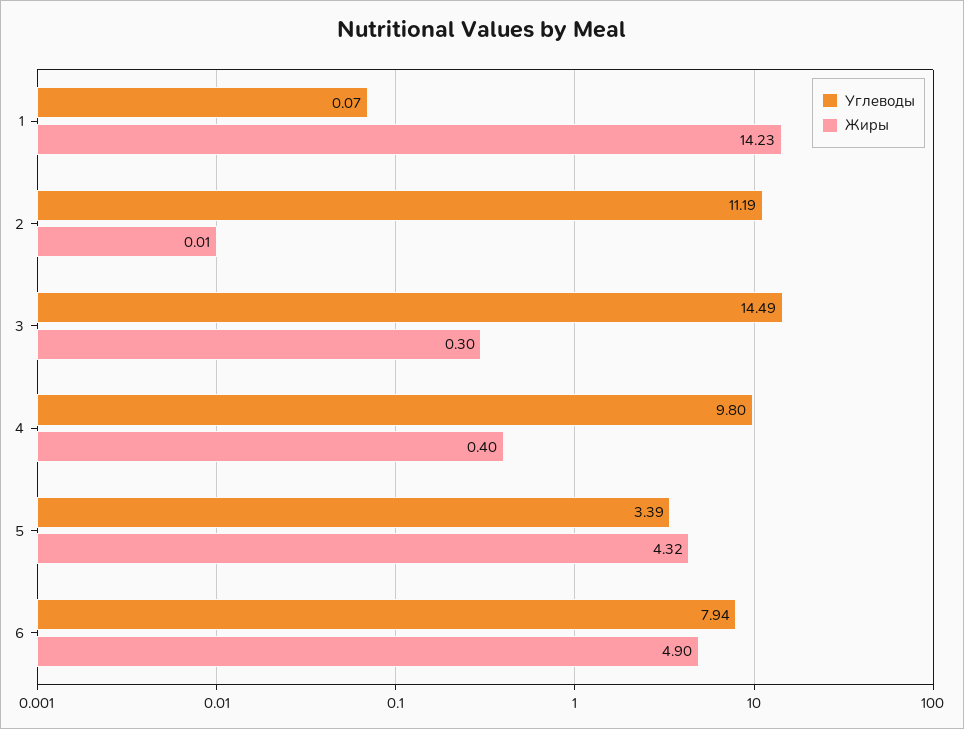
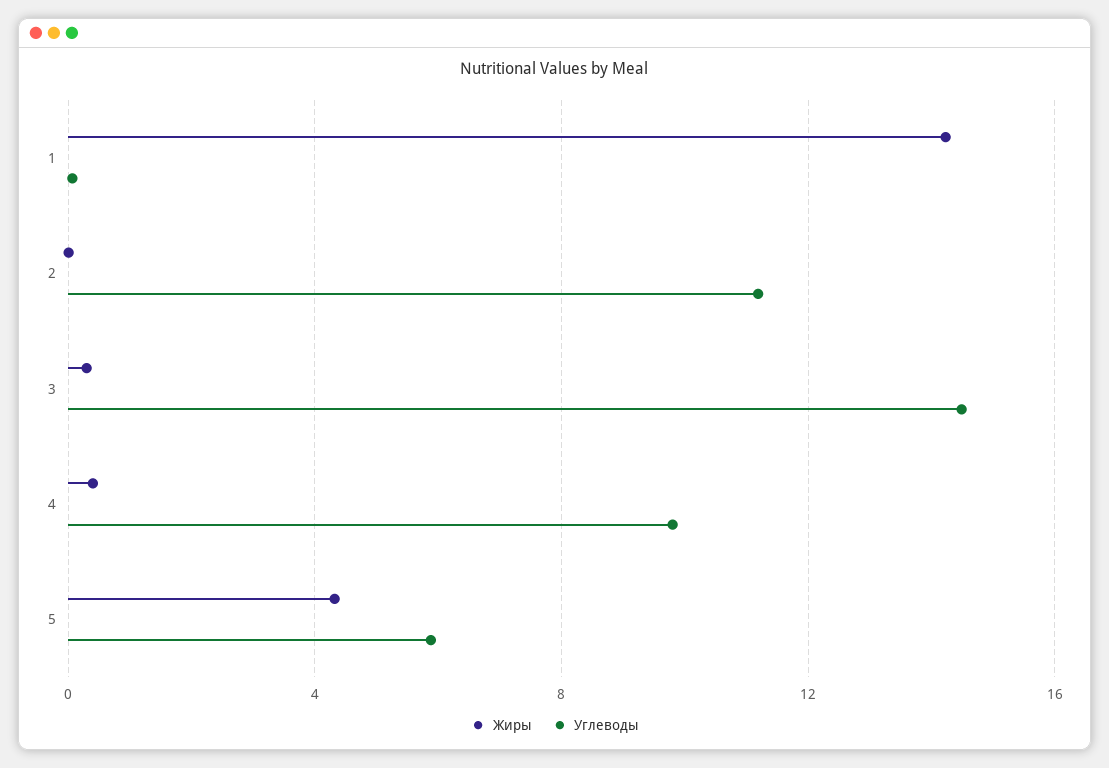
  {
    "Углеводы": {
      "1": 0.07,
      "2": 11.19,
      "3": 14.49,
      "4": 9.8,
-     "5": 3.39,
+     "5": 6
-     "6": 7.94
    },
    "Жиры": {
      "1": 14.23,
      "2": 0.01,
      "3": 0.3,
      "4": 0.4,
-     "5": 4.32,
+     "5": 4.32
-     "6": 4.9
    }
  }

